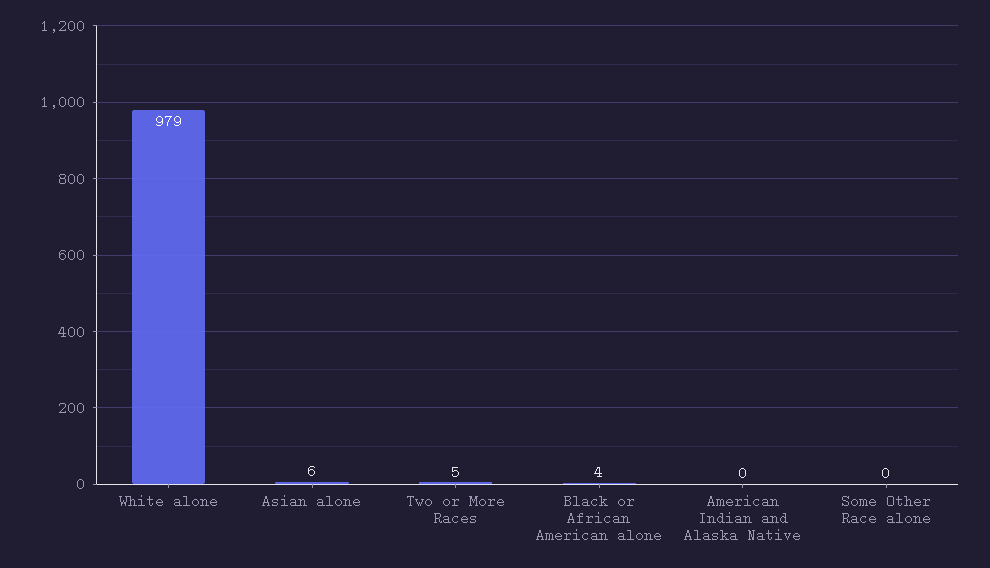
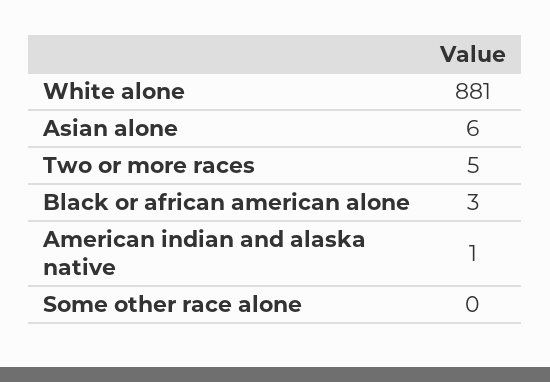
  {
-   "White alone": 979,
+   "White alone": 881,
    "Asian alone": 6,
    "Two or More Races": 5,
-   "Black or African American alone": 4,
+   "Black or African American alone": 3,
-   "American Indian and Alaska Native": 0,
+   "American Indian and Alaska Native": 1,
    "Some Other Race alone": 0
  }

